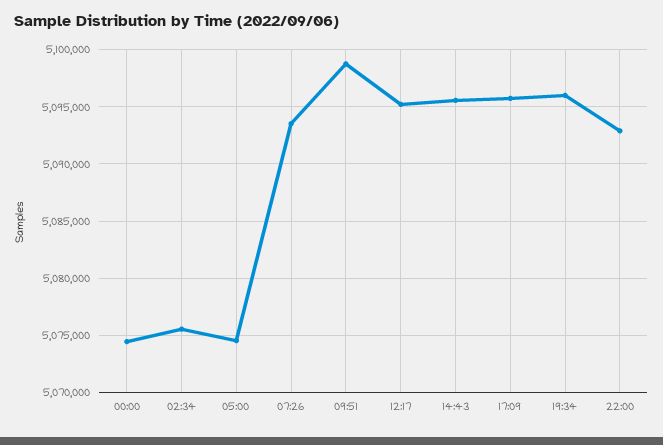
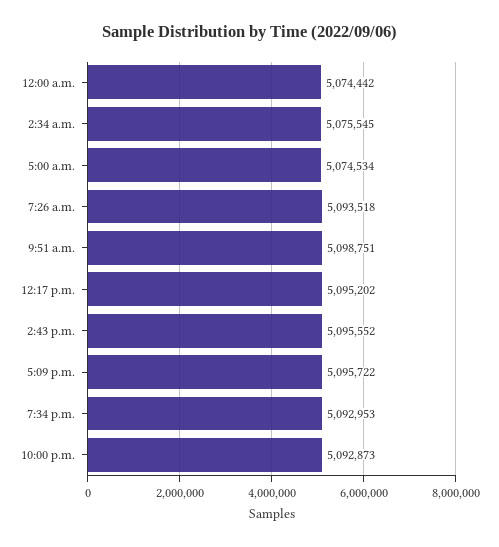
  {
    "00:00": 5074442,
    "02:34": 5075545,
    "05:00": 5074534,
    "07:26": 5093518,
    "09:51": 5098751,
    "12:17": 5095202,
    "14:43": 5095552,
    "17:09": 5095722,
-   "19:34": 5096000,
+   "19:34": 5092953,
    "22:00": 5092873
  }

